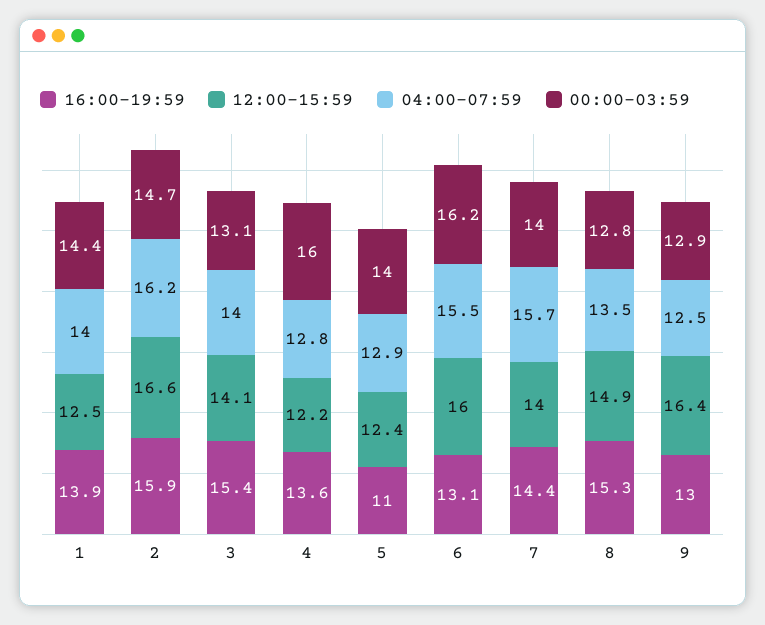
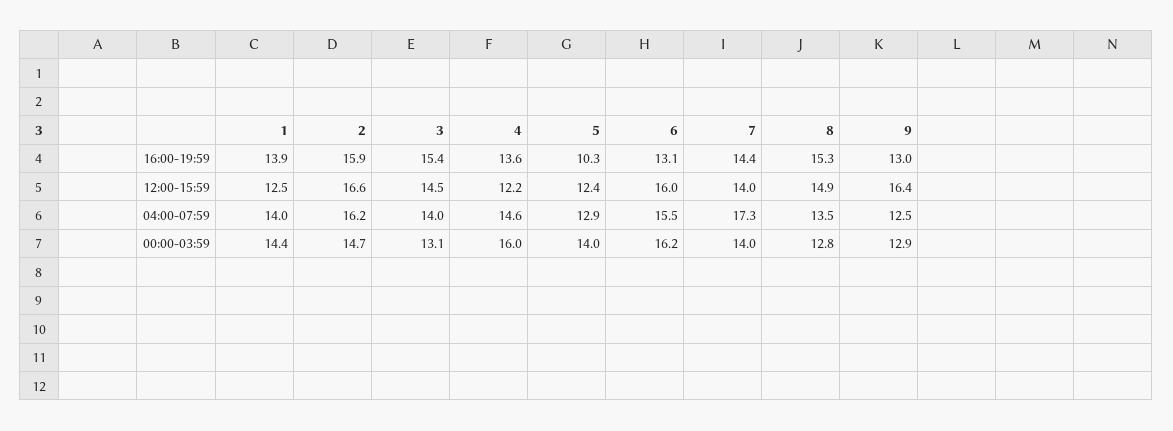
  {
    "16:00-19:59": {
      "1": 13.9,
      "2": 15.9,
      "3": 15.4,
      "4": 13.6,
-     "5": 11,
+     "5": 10.3,
      "6": 13.1,
      "7": 14.4,
      "8": 15.3,
      "9": 13
    },
    "12:00-15:59": {
      "1": 12.5,
      "2": 16.6,
-     "3": 14.1,
+     "3": 14.5,
      "4": 12.2,
      "5": 12.4,
      "6": 16,
      "7": 14,
      "8": 14.9,
      "9": 16.4
    },
    "04:00-07:59": {
      "1": 14,
      "2": 16.2,
      "3": 14,
-     "4": 12.8,
+     "4": 14.6,
      "5": 12.9,
      "6": 15.5,
-     "7": 15.7,
+     "7": 17.3,
      "8": 13.5,
      "9": 12.5
    },
    "00:00-03:59": {
      "1": 14.4,
      "2": 14.7,
      "3": 13.1,
      "4": 16,
      "5": 14,
      "6": 16.2,
      "7": 14,
      "8": 12.8,
      "9": 12.9
    }
  }

